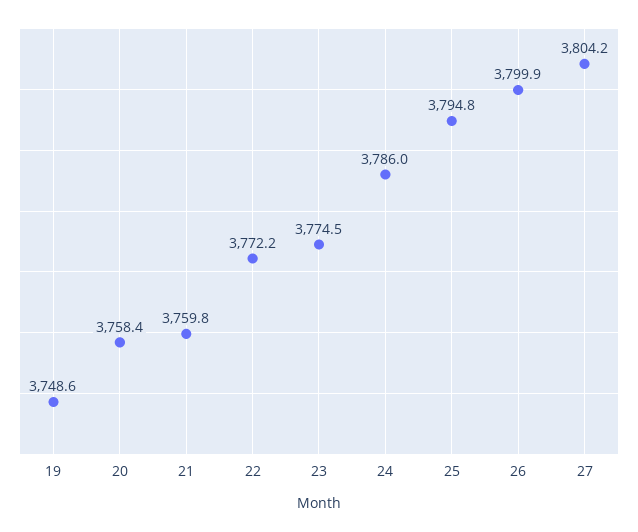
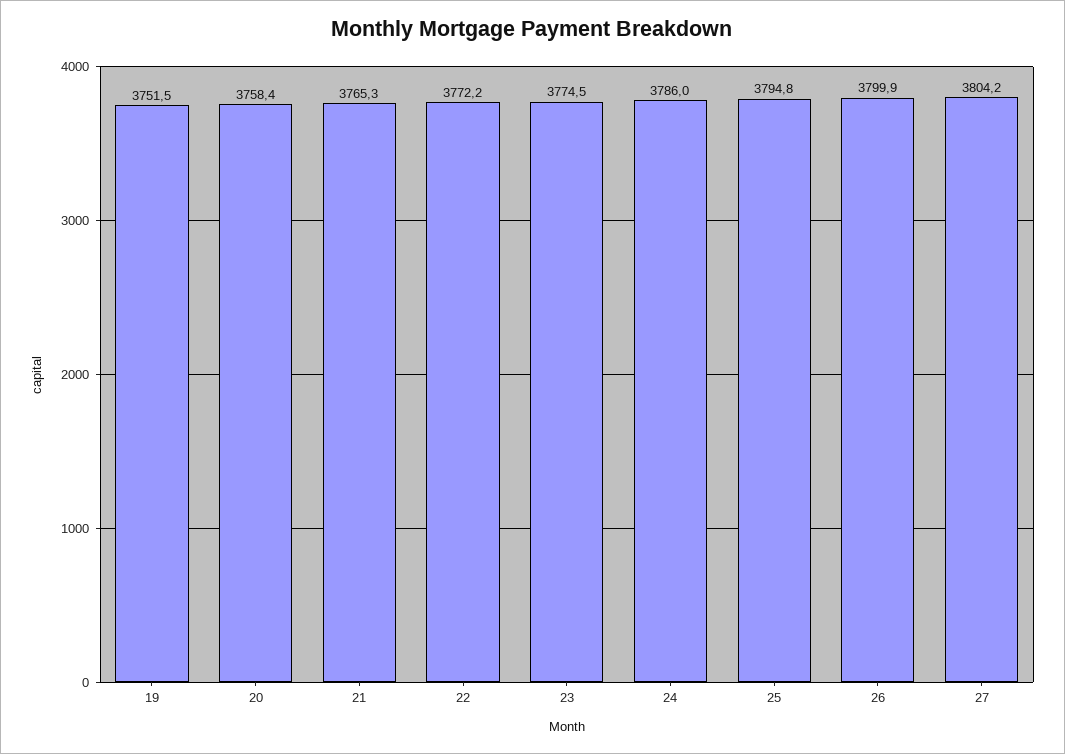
  {
-   "19": 3748.6,
+   "19": 3751.5,
    "20": 3758.4,
-   "21": 3759.8,
+   "21": 3765.3,
    "22": 3772.2,
    "23": 3774.5,
    "24": 3786,
    "25": 3794.8,
    "26": 3799.9,
    "27": 3804.2
  }

